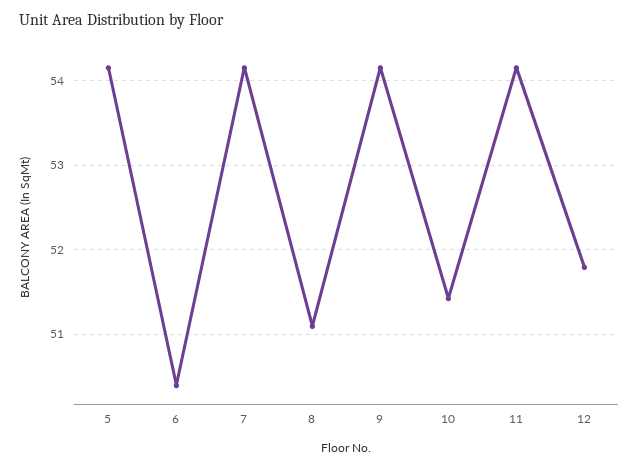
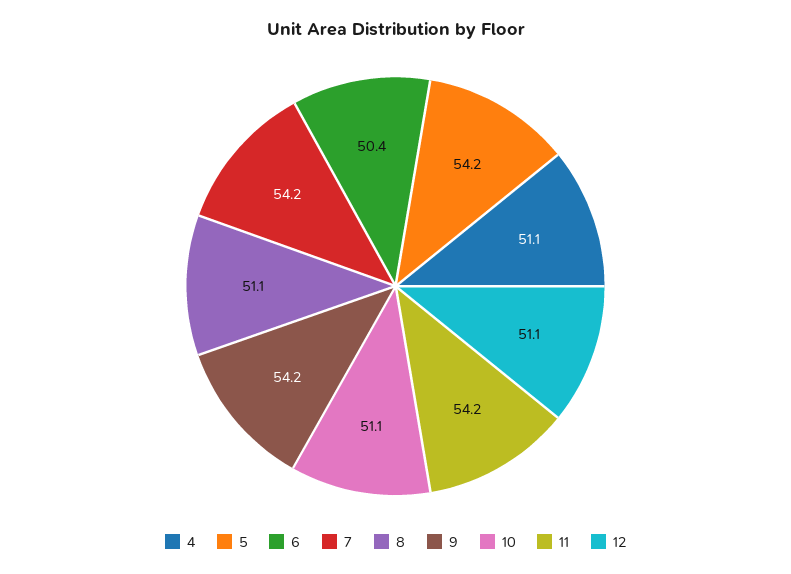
  {
    "5": 54.2,
    "6": 50.4,
    "7": 54.2,
    "8": 51.1,
    "9": 54.2,
-   "10": 51.4,
+   "10": 51.1,
    "11": 54.2,
-   "12": 51.8
+   "12": 51.1,
+   "4": 51.1
  }

